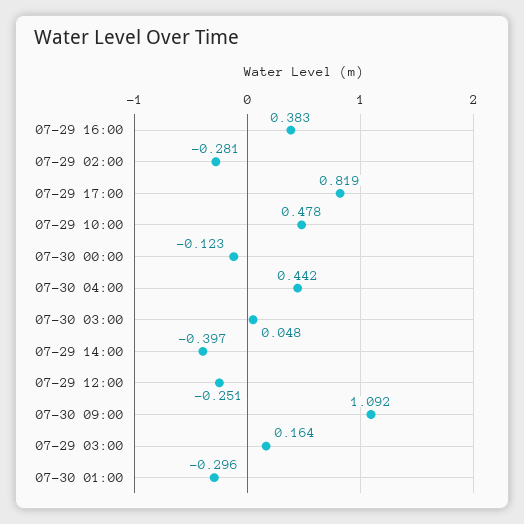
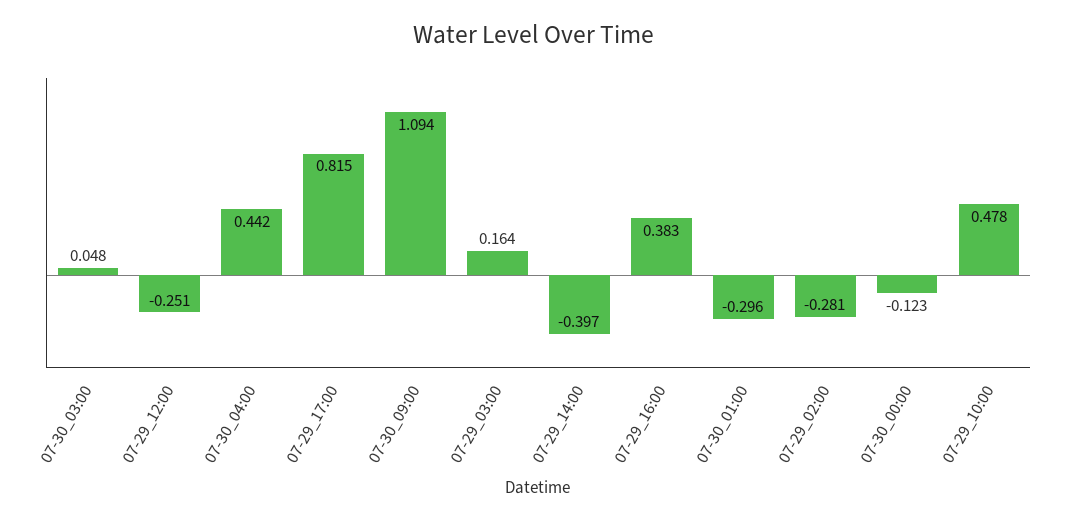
  {
    "07-29 16:00": 0.383,
    "07-29 02:00": -0.281,
-   "07-29 17:00": 0.819,
+   "07-29 17:00": 0.815,
    "07-29 10:00": 0.478,
    "07-30 00:00": -0.123,
    "07-30 04:00": 0.442,
    "07-30 03:00": 0.048,
    "07-29 14:00": -0.397,
    "07-29 12:00": -0.251,
-   "07-30 09:00": 1.092,
+   "07-30 09:00": 1.094,
    "07-29 03:00": 0.164,
    "07-30 01:00": -0.296
  }

